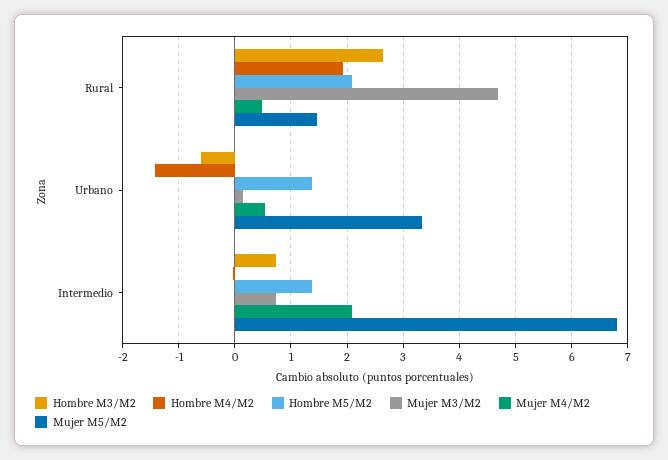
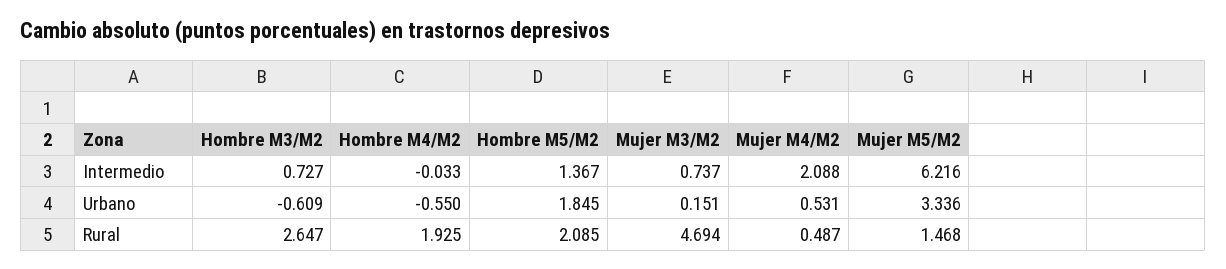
  {
    "Hombre M3/M2": {
      "Rural": 2.647,
      "Urbano": -0.609,
      "Intermedio": 0.727
    },
    "Hombre M4/M2": {
      "Rural": 1.925,
-     "Urbano": -1.4,
+     "Urbano": -0.55,
      "Intermedio": -0.033
    },
    "Hombre M5/M2": {
      "Rural": 2.085,
-     "Urbano": 1.4,
+     "Urbano": 1.845,
      "Intermedio": 1.367
    },
    "Mujer M3/M2": {
      "Rural": 4.694,
      "Urbano": 0.151,
      "Intermedio": 0.737
    },
    "Mujer M4/M2": {
      "Rural": 0.487,
      "Urbano": 0.531,
      "Intermedio": 2.088
    },
    "Mujer M5/M2": {
      "Rural": 1.468,
      "Urbano": 3.336,
-     "Intermedio": 6.8
+     "Intermedio": 6.216
    }
  }

